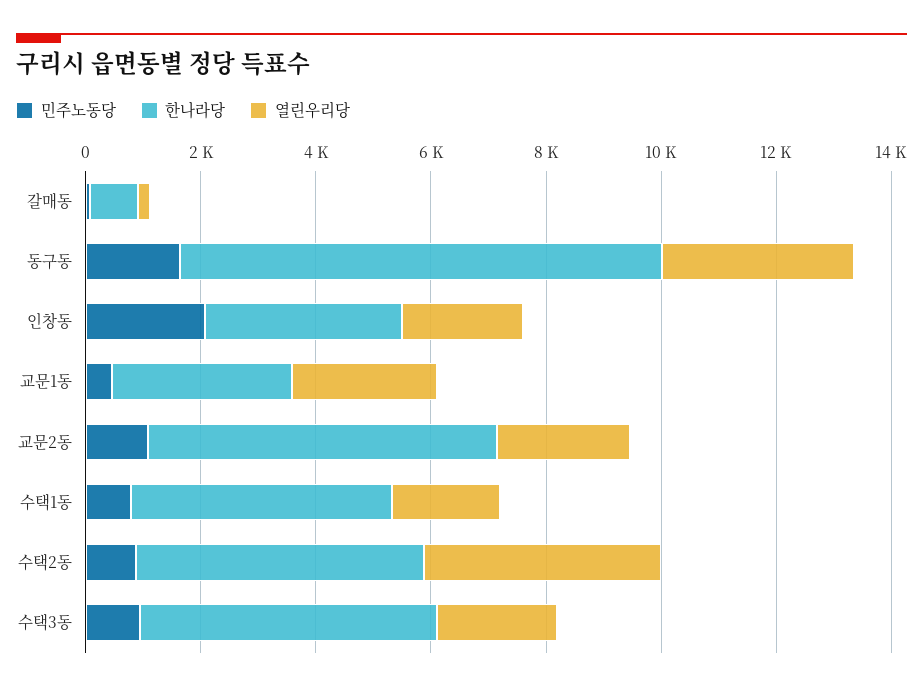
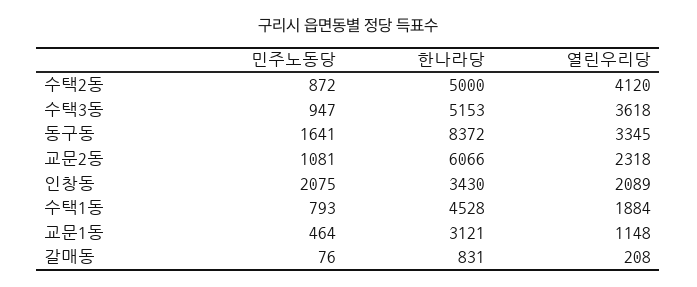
  {
    "민주노동당": {
      "갈매동": 76,
      "동구동": 1641,
      "인창동": 2075,
      "교문1동": 464,
      "교문2동": 1081,
      "수택1동": 793,
      "수택2동": 872,
      "수택3동": 947
    },
    "한나라당": {
      "갈매동": 831,
      "동구동": 8372,
      "인창동": 3430,
      "교문1동": 3121,
      "교문2동": 6066,
      "수택1동": 4528,
      "수택2동": 5000,
      "수택3동": 5153
    },
    "열린우리당": {
      "갈매동": 208,
      "동구동": 3345,
      "인창동": 2089,
-     "교문1동": 2500,
+     "교문1동": 1148,
      "교문2동": 2318,
      "수택1동": 1884,
      "수택2동": 4120,
-     "수택3동": 2000
+     "수택3동": 3618
    }
  }

